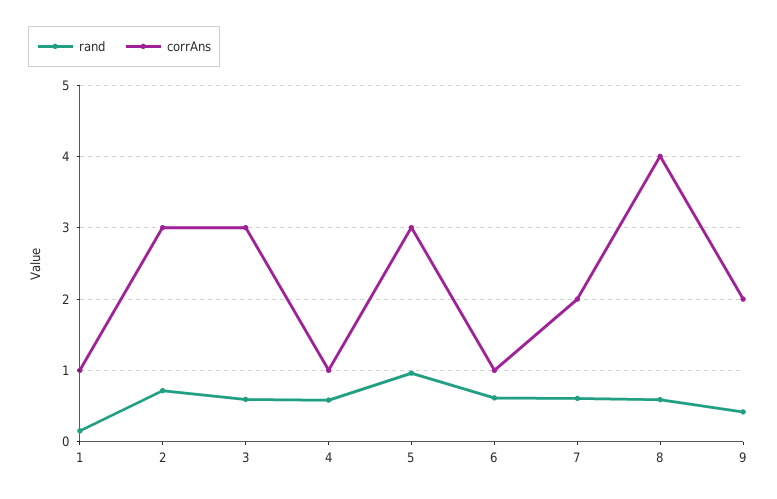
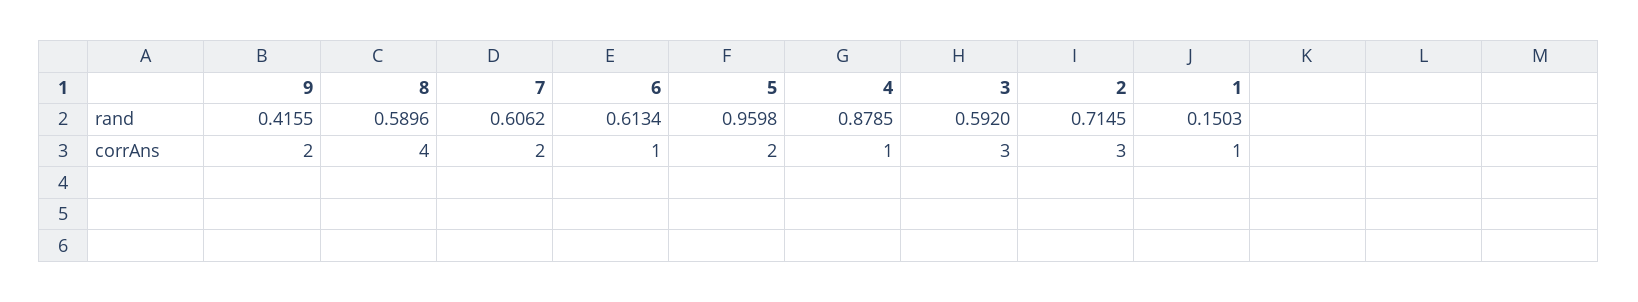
  {
    "rand": {
      "1": 0.1503,
      "2": 0.7145,
      "3": 0.592,
-     "4": 0.6,
+     "4": 0.8785,
      "5": 0.9598,
      "6": 0.6134,
      "7": 0.6062,
      "8": 0.5896,
      "9": 0.4155
    },
    "corrAns": {
      "1": 1,
      "2": 3,
      "3": 3,
      "4": 1,
-     "5": 3,
+     "5": 2,
      "6": 1,
      "7": 2,
      "8": 4,
      "9": 2
    }
  }

